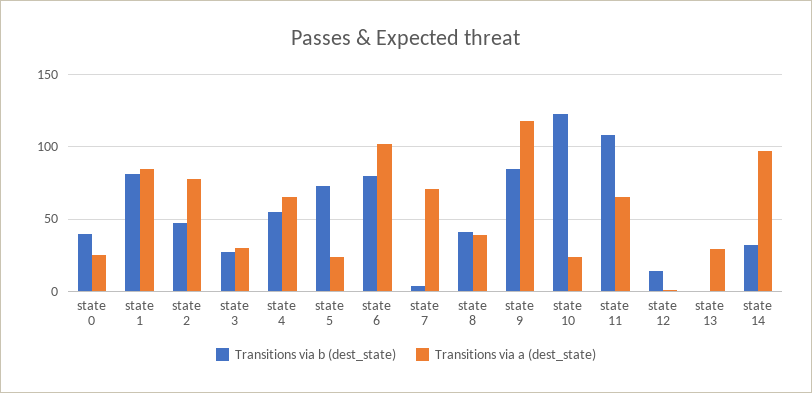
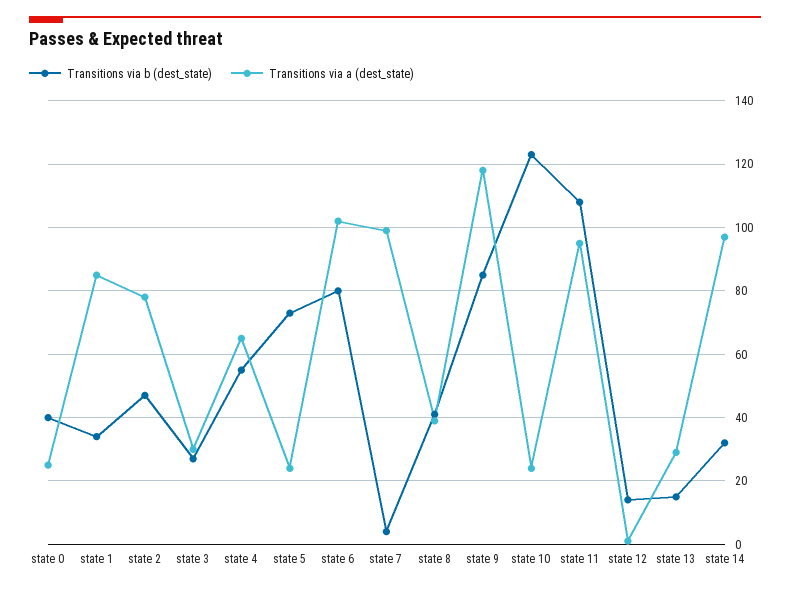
  {
    "Transitions via b (dest_state)": {
      "state 0": 40,
-     "state 1": 80,
+     "state 1": 35,
      "state 2": 45,
      "state 3": 25,
      "state 4": 55,
      "state 5": 75,
      "state 6": 80,
      "state 7": 5,
      "state 8": 40,
      "state 9": 85,
      "state 10": 125,
      "state 11": 110,
      "state 12": 15,
-     "state 13": 0,
+     "state 13": 15,
      "state 14": 30
    },
    "Transitions via a (dest_state)": {
      "state 0": 25,
      "state 1": 85,
      "state 2": 80,
      "state 3": 30,
      "state 4": 65,
      "state 5": 25,
      "state 6": 100,
-     "state 7": 70,
+     "state 7": 100,
      "state 8": 40,
      "state 9": 120,
      "state 10": 25,
-     "state 11": 65,
+     "state 11": 95,
      "state 12": 0,
      "state 13": 30,
      "state 14": 95
    }
  }

